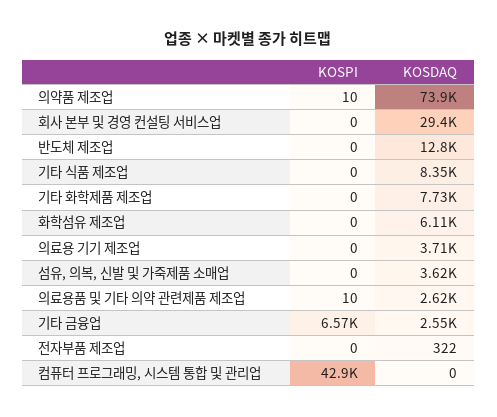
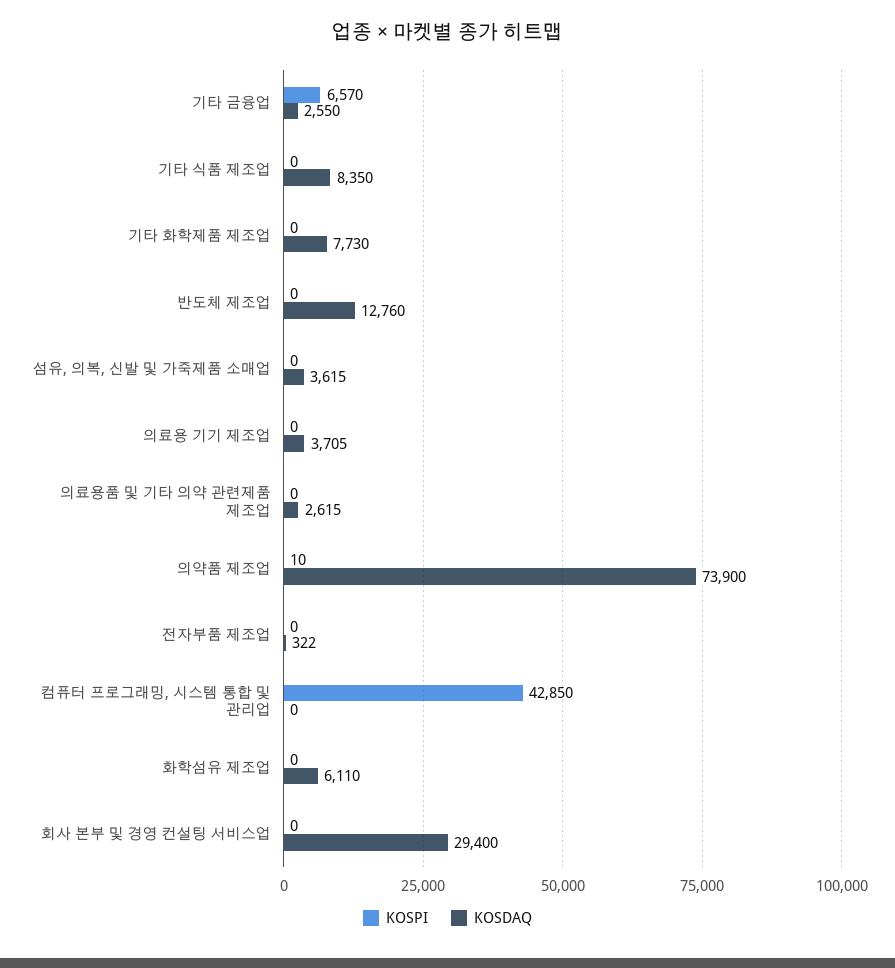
  {
    "KOSPI": {
      "의약품 제조업": 10,
      "회사 본부 및 경영 컨설팅 서비스업": 0,
      "반도체 제조업": 0,
      "기타 식품 제조업": 0,
      "기타 화학제품 제조업": 0,
      "화학섬유 제조업": 0,
      "의료용 기기 제조업": 0,
      "섬유, 의복, 신발 및 가죽제품 소매업": 0,
-     "의료용품 및 기타 의약 관련제품 제조업": 10,
+     "의료용품 및 기타 의약 관련제품 제조업": 0,
      "기타 금융업": 6570,
      "전자부품 제조업": 0,
      "컴퓨터 프로그래밍, 시스템 통합 및 관리업": 42850
    },
    "KOSDAQ": {
      "의약품 제조업": 73900,
      "회사 본부 및 경영 컨설팅 서비스업": 29400,
      "반도체 제조업": 12760,
      "기타 식품 제조업": 8350,
      "기타 화학제품 제조업": 7730,
      "화학섬유 제조업": 6110,
      "의료용 기기 제조업": 3705,
      "섬유, 의복, 신발 및 가죽제품 소매업": 3615,
      "의료용품 및 기타 의약 관련제품 제조업": 2615,
      "기타 금융업": 2550,
      "전자부품 제조업": 322,
      "컴퓨터 프로그래밍, 시스템 통합 및 관리업": 0
    }
  }

